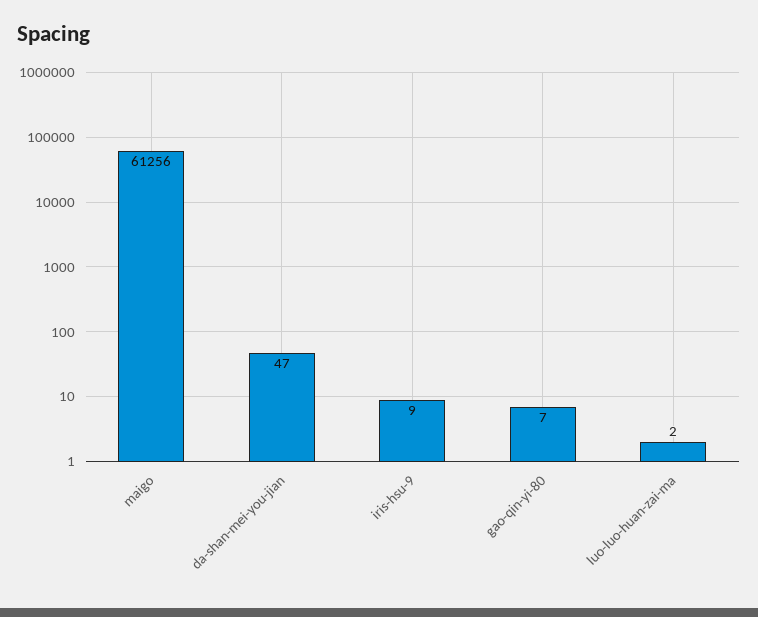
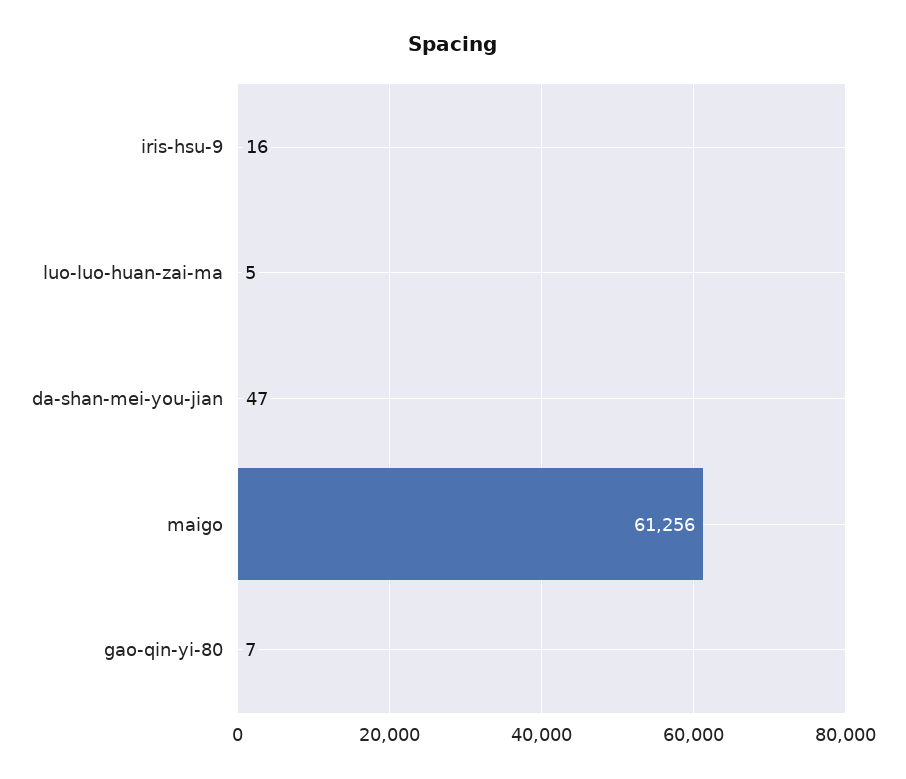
  {
    "maigo": 61256,
    "da-shan-mei-you-jian": 47,
-   "iris-hsu-9": 9,
+   "iris-hsu-9": 16,
    "gao-qin-yi-80": 7,
-   "luo-luo-huan-zai-ma": 2
+   "luo-luo-huan-zai-ma": 5
  }

